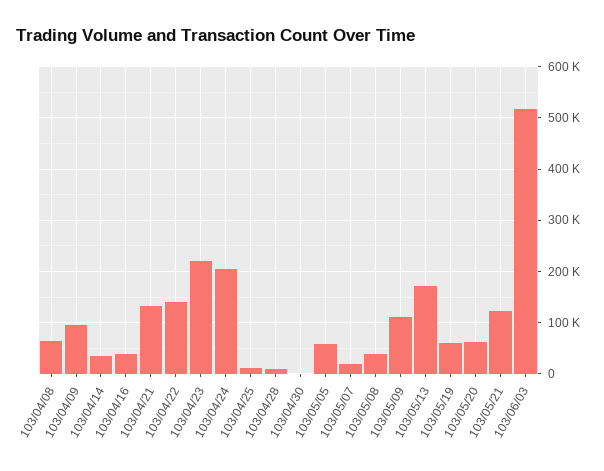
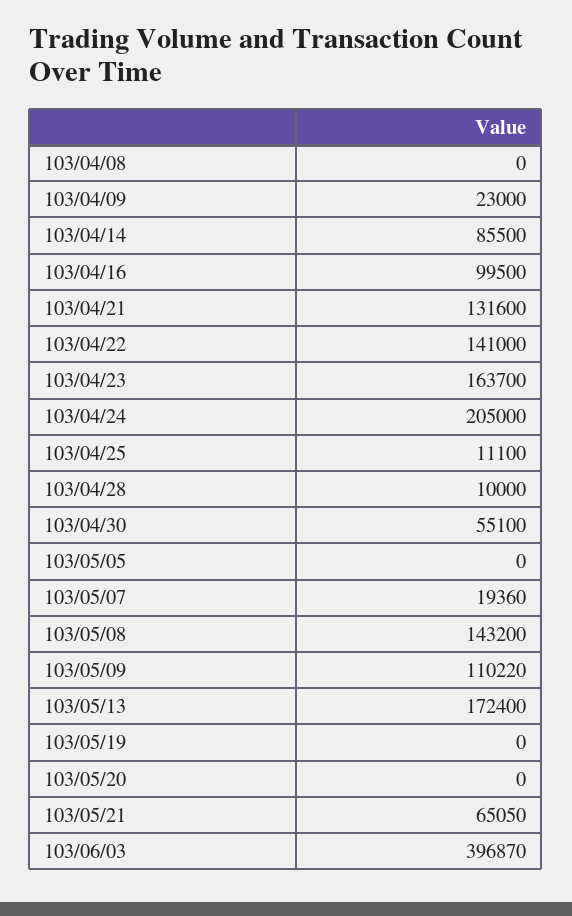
  {
-   "103/04/08": 60000,
+   "103/04/08": 0,
-   "103/04/09": 100000,
+   "103/04/09": 23000,
-   "103/04/14": 40000,
+   "103/04/14": 85500,
-   "103/04/16": 40000,
+   "103/04/16": 99500,
    "103/04/21": 131600,
    "103/04/22": 141000,
-   "103/04/23": 220000,
+   "103/04/23": 163700,
    "103/04/24": 205000,
    "103/04/25": 11100,
    "103/04/28": 10000,
-   "103/04/30": 0,
+   "103/04/30": 55100,
-   "103/05/05": 60000,
+   "103/05/05": 0,
    "103/05/07": 19360,
-   "103/05/08": 40000,
+   "103/05/08": 143200,
    "103/05/09": 110220,
    "103/05/13": 172400,
-   "103/05/19": 60000,
+   "103/05/19": 0,
-   "103/05/20": 60000,
+   "103/05/20": 0,
-   "103/05/21": 120000,
+   "103/05/21": 65050,
-   "103/06/03": 520000
+   "103/06/03": 396870
  }

